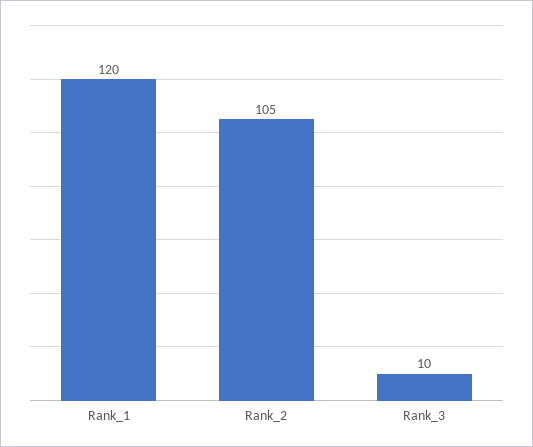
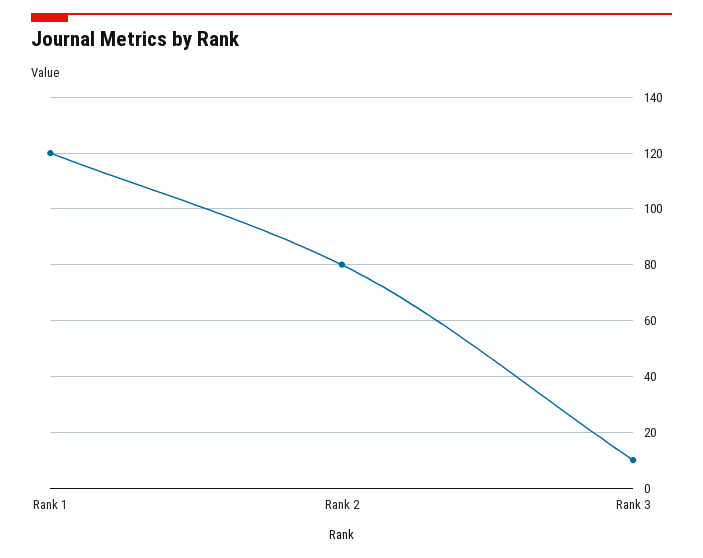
  {
    "Rank_1": 120,
-   "Rank_2": 105,
+   "Rank_2": 80,
    "Rank_3": 10
  }

